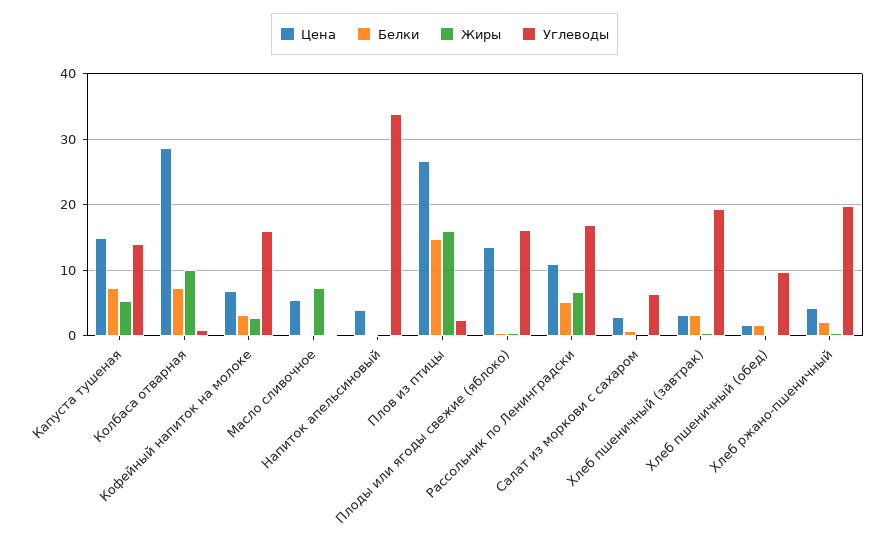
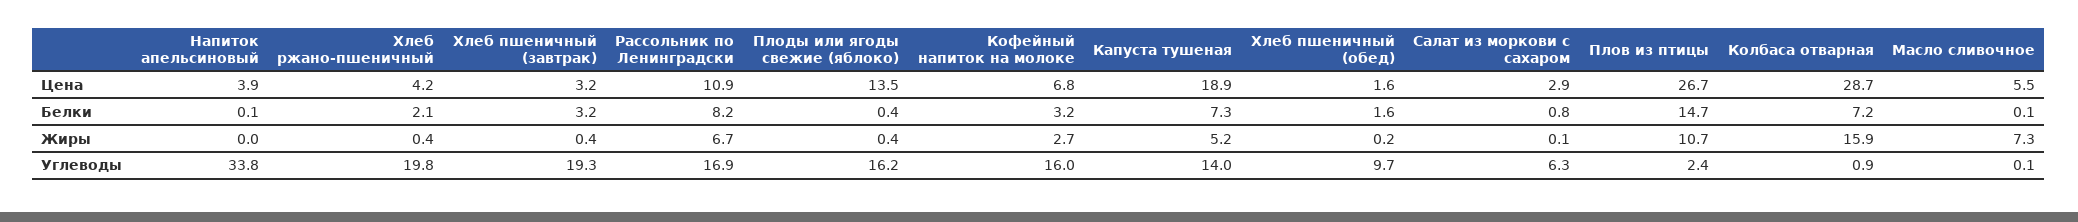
  {
    "Цена": {
-     "Капуста тушеная": 15,
+     "Капуста тушеная": 18.9,
      "Колбаса отварная": 28.7,
      "Кофейный напиток на молоке": 6.8,
      "Масло сливочное": 5.5,
      "Напиток апельсиновый": 3.9,
      "Плов из птицы": 26.7,
      "Плоды или ягоды свежие (яблоко)": 13.5,
      "Рассольник по Ленинградски": 10.9,
      "Салат из моркови с сахаром": 2.9,
      "Хлеб пшеничный (завтрак)": 3.2,
      "Хлеб пшеничный (обед)": 1.6,
      "Хлеб ржано-пшеничный": 4.2
    },
    "Белки": {
      "Капуста тушеная": 7.3,
      "Колбаса отварная": 7.2,
      "Кофейный напиток на молоке": 3.2,
      "Масло сливочное": 0.1,
      "Напиток апельсиновый": 0.1,
      "Плов из птицы": 14.7,
      "Плоды или ягоды свежие (яблоко)": 0.4,
-     "Рассольник по Ленинградски": 5,
+     "Рассольник по Ленинградски": 8.2,
      "Салат из моркови с сахаром": 0.8,
      "Хлеб пшеничный (завтрак)": 3.2,
      "Хлеб пшеничный (обед)": 1.6,
      "Хлеб ржано-пшеничный": 2.1
    },
    "Жиры": {
      "Капуста тушеная": 5.2,
-     "Колбаса отварная": 10,
+     "Колбаса отварная": 15.9,
      "Кофейный напиток на молоке": 2.7,
      "Масло сливочное": 7.3,
      "Напиток апельсиновый": 0,
-     "Плов из птицы": 16,
+     "Плов из птицы": 10.7,
      "Плоды или ягоды свежие (яблоко)": 0.4,
      "Рассольник по Ленинградски": 6.7,
      "Салат из моркови с сахаром": 0.1,
      "Хлеб пшеничный (завтрак)": 0.4,
      "Хлеб пшеничный (обед)": 0.2,
      "Хлеб ржано-пшеничный": 0.4
    },
    "Углеводы": {
      "Капуста тушеная": 14,
      "Колбаса отварная": 0.9,
      "Кофейный напиток на молоке": 16,
      "Масло сливочное": 0.1,
      "Напиток апельсиновый": 33.8,
      "Плов из птицы": 2.4,
      "Плоды или ягоды свежие (яблоко)": 16.2,
      "Рассольник по Ленинградски": 16.9,
      "Салат из моркови с сахаром": 6.3,
      "Хлеб пшеничный (завтрак)": 19.3,
      "Хлеб пшеничный (обед)": 9.7,
      "Хлеб ржано-пшеничный": 19.8
    }
  }

